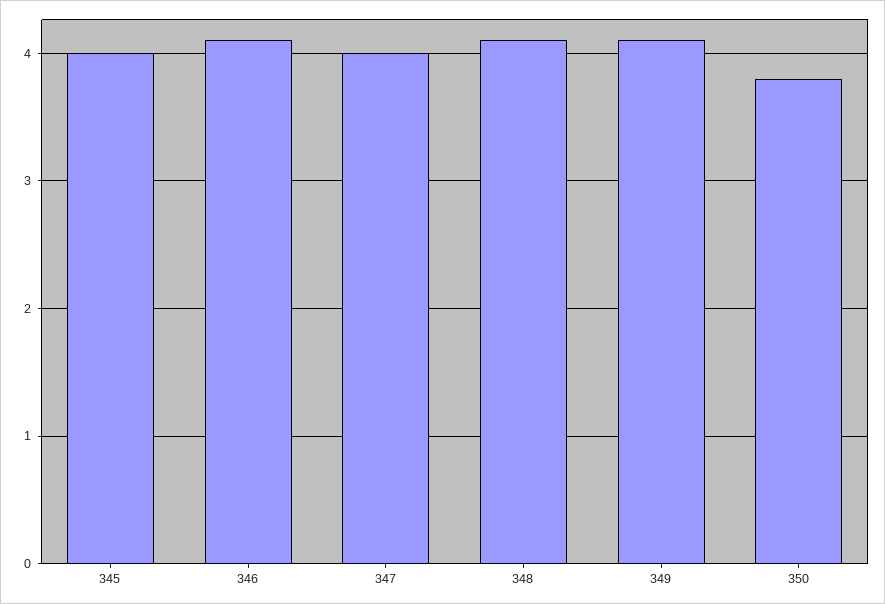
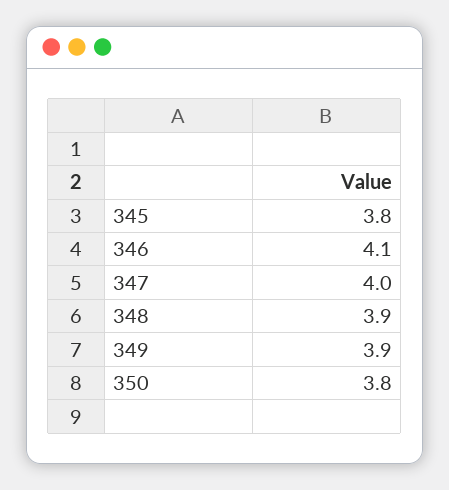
  {
-   "345": 4,
+   "345": 3.8,
    "346": 4.1,
    "347": 4,
-   "348": 4.1,
+   "348": 3.9,
-   "349": 4.1,
+   "349": 3.9,
    "350": 3.8
  }

